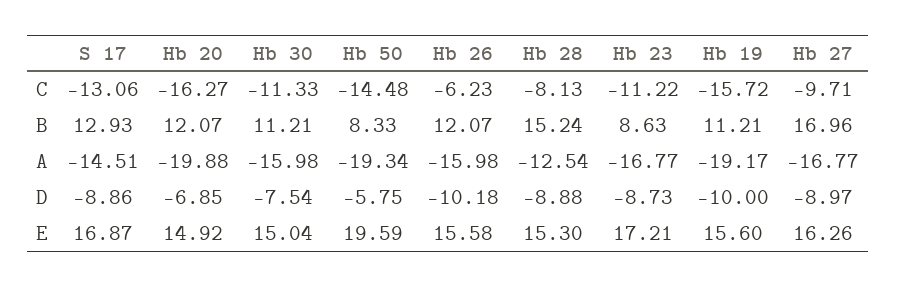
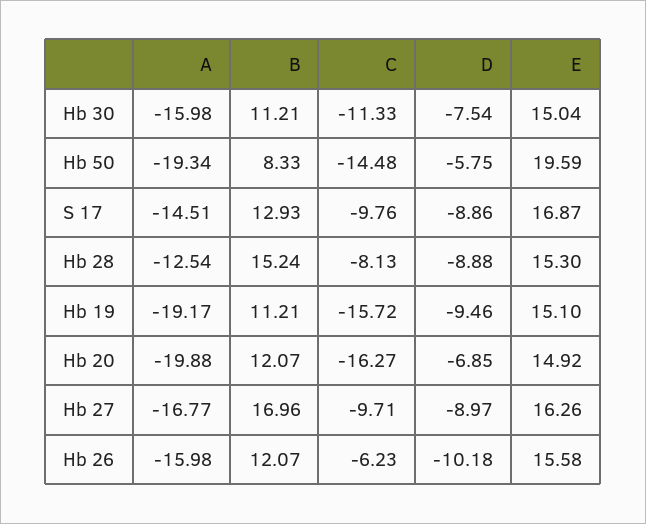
  {
    "S 17": {
-     "C": -13.06,
+     "C": -9.76,
      "B": 12.93,
      "A": -14.51,
      "D": -8.86,
      "E": 16.87
    },
    "Hb 20": {
      "C": -16.27,
      "B": 12.07,
      "A": -19.88,
      "D": -6.85,
      "E": 14.92
    },
    "Hb 30": {
      "C": -11.33,
      "B": 11.21,
      "A": -15.98,
      "D": -7.54,
      "E": 15.04
    },
    "Hb 50": {
      "C": -14.48,
      "B": 8.33,
      "A": -19.34,
      "D": -5.75,
      "E": 19.59
    },
    "Hb 26": {
      "C": -6.23,
      "B": 12.07,
      "A": -15.98,
      "D": -10.18,
      "E": 15.58
    },
    "Hb 28": {
      "C": -8.13,
      "B": 15.24,
      "A": -12.54,
      "D": -8.88,
      "E": 15.3
    },
-   "Hb 23": {
-     "C": -11.22,
-     "B": 8.63,
-     "A": -16.77,
-     "D": -8.73,
-     "E": 17.21
-   },
    "Hb 19": {
      "C": -15.72,
      "B": 11.21,
      "A": -19.17,
-     "D": -10,
+     "D": -9.46,
-     "E": 15.6
+     "E": 15.1
    },
    "Hb 27": {
      "C": -9.71,
      "B": 16.96,
      "A": -16.77,
      "D": -8.97,
      "E": 16.26
    }
  }

